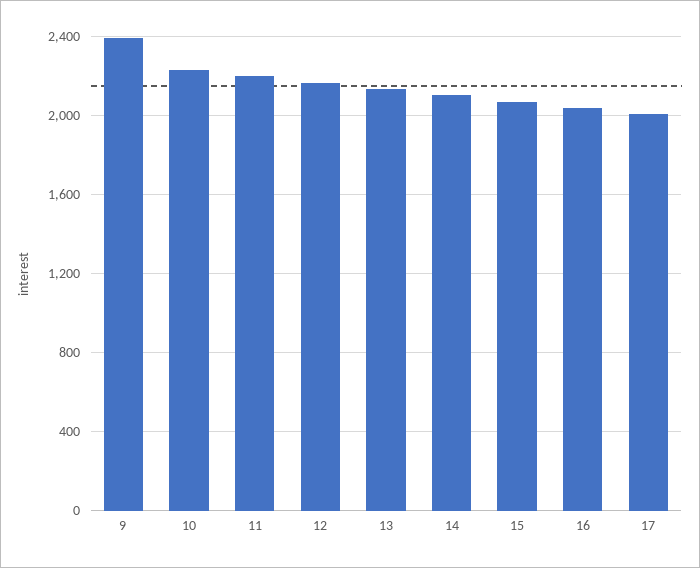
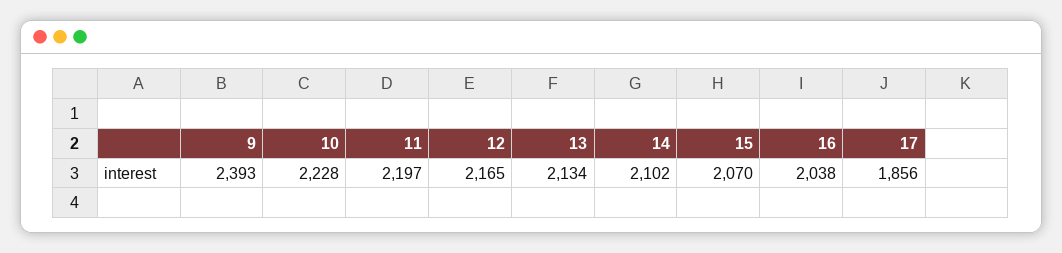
  {
    "9": 2393,
    "10": 2228,
    "11": 2197,
    "12": 2165,
    "13": 2134,
    "14": 2102,
    "15": 2070,
    "16": 2038,
-   "17": 2000
+   "17": 1856
  }

